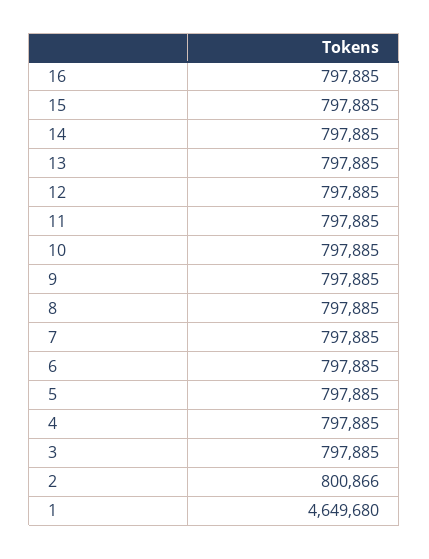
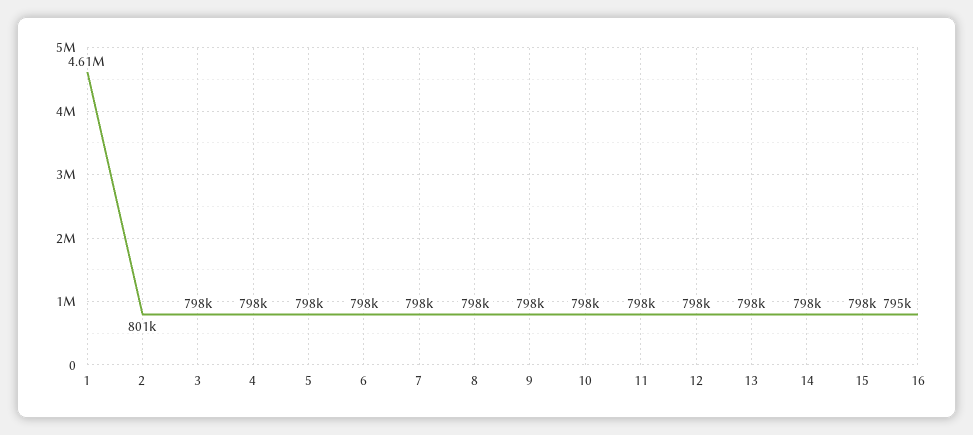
  {
-   "16": 797885,
+   "16": 795000,
    "15": 797885,
    "14": 797885,
    "13": 797885,
    "12": 797885,
    "11": 797885,
    "10": 797885,
    "9": 797885,
    "8": 797885,
    "7": 797885,
    "6": 797885,
    "5": 797885,
    "4": 797885,
    "3": 797885,
    "2": 800866,
-   "1": 4649680
+   "1": 4610000
  }

